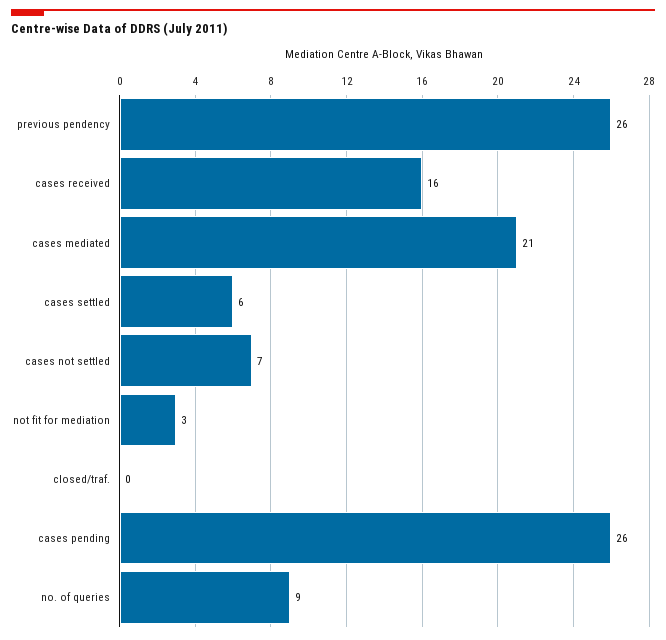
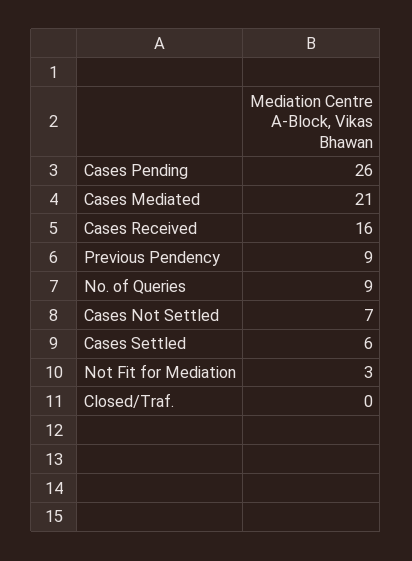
  {
-   "previous pendency": 26,
+   "previous pendency": 9,
    "cases received": 16,
    "cases mediated": 21,
    "cases settled": 6,
    "cases not settled": 7,
    "not fit for mediation": 3,
    "closed/traf.": 0,
    "cases pending": 26,
    "no. of queries": 9
  }

